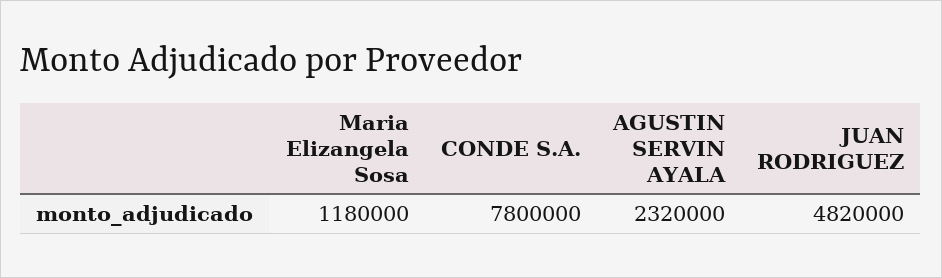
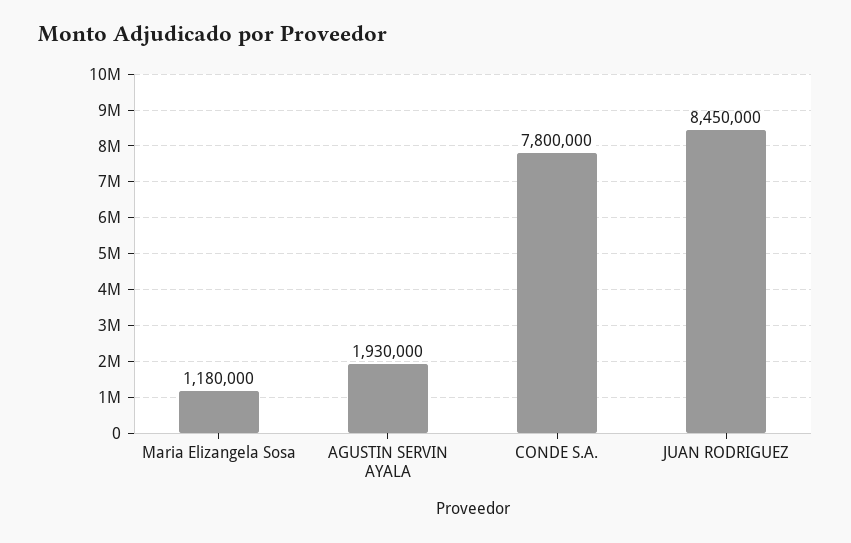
  {
    "Maria Elizangela Sosa": 1180000,
    "CONDE S.A.": 7800000,
-   "AGUSTIN SERVIN AYALA": 2320000,
+   "AGUSTIN SERVIN AYALA": 1930000,
-   "JUAN RODRIGUEZ": 4820000
+   "JUAN RODRIGUEZ": 8450000
  }

